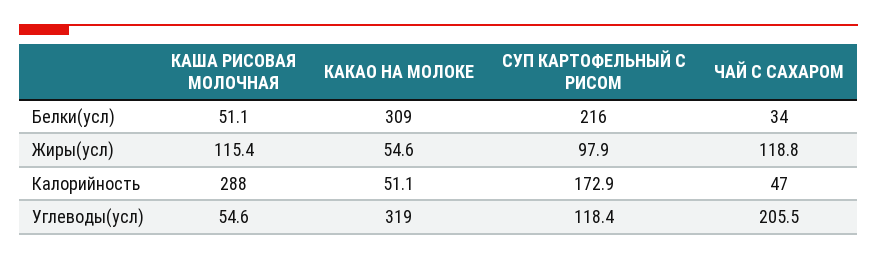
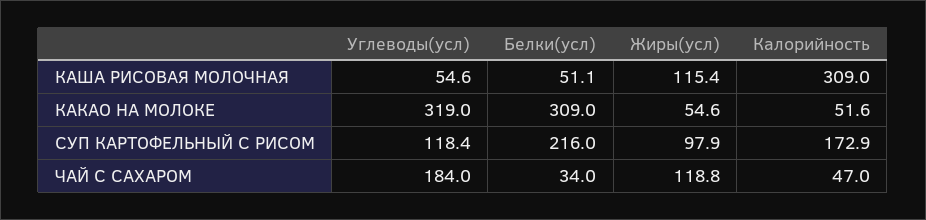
  {
    "КАША РИСОВАЯ МОЛОЧНАЯ": {
      "Белки(усл)": 51.1,
      "Жиры(усл)": 115.4,
-     "Калорийность": 288,
+     "Калорийность": 309,
      "Углеводы(усл)": 54.6
    },
    "КАКАО НА МОЛОКЕ": {
      "Белки(усл)": 309,
      "Жиры(усл)": 54.6,
-     "Калорийность": 51.1,
+     "Калорийность": 51.6,
      "Углеводы(усл)": 319
    },
    "СУП КАРТОФЕЛЬНЫЙ С РИСОМ": {
      "Белки(усл)": 216,
      "Жиры(усл)": 97.9,
      "Калорийность": 172.9,
      "Углеводы(усл)": 118.4
    },
    "ЧАЙ С САХАРОМ": {
      "Белки(усл)": 34,
      "Жиры(усл)": 118.8,
      "Калорийность": 47,
-     "Углеводы(усл)": 205.5
+     "Углеводы(усл)": 184
    }
  }

